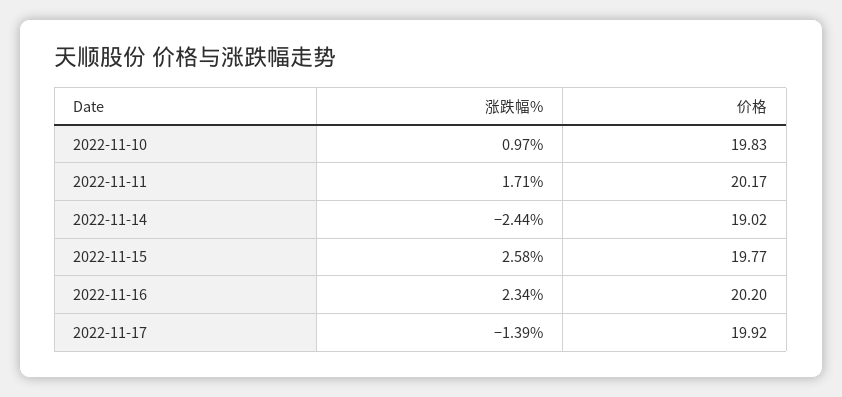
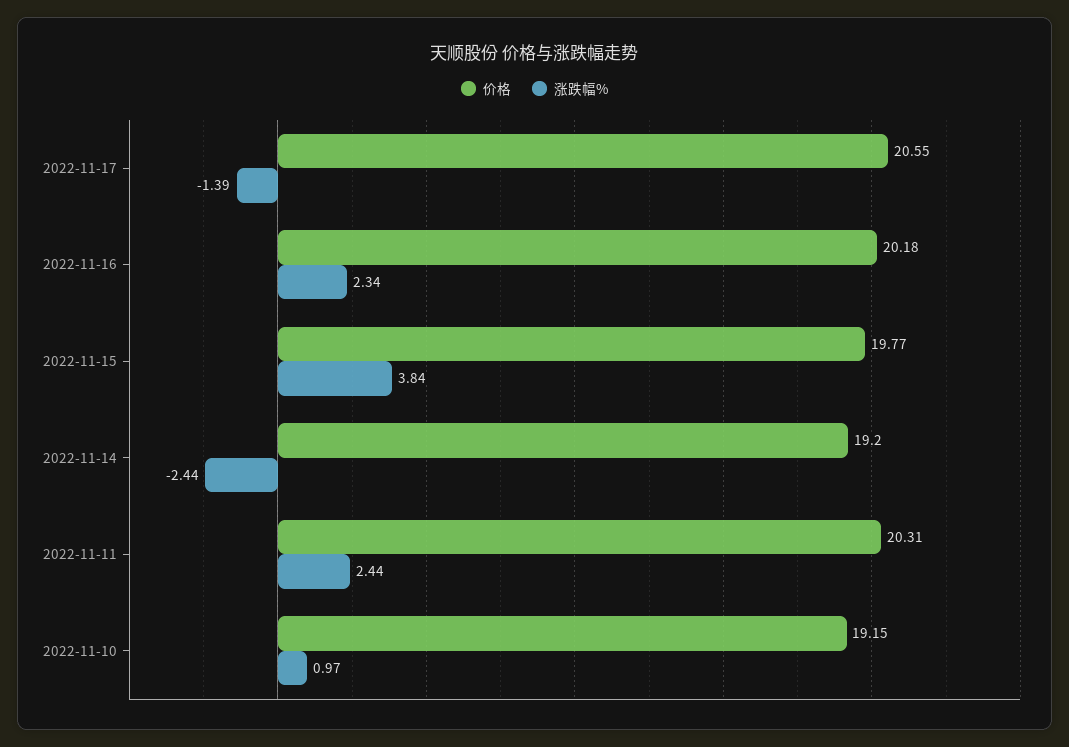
  {
    "涨跌幅%": {
      "2022-11-10": 0.97,
-     "2022-11-11": 1.71,
+     "2022-11-11": 2.44,
      "2022-11-14": -2.44,
-     "2022-11-15": 2.58,
+     "2022-11-15": 3.84,
      "2022-11-16": 2.34,
      "2022-11-17": -1.39
    },
    "价格": {
-     "2022-11-10": 19.83,
+     "2022-11-10": 19.15,
-     "2022-11-11": 20.17,
+     "2022-11-11": 20.31,
-     "2022-11-14": 19.02,
+     "2022-11-14": 19.2,
      "2022-11-15": 19.77,
-     "2022-11-16": 20.2,
+     "2022-11-16": 20.18,
-     "2022-11-17": 19.92
+     "2022-11-17": 20.55
    }
  }

